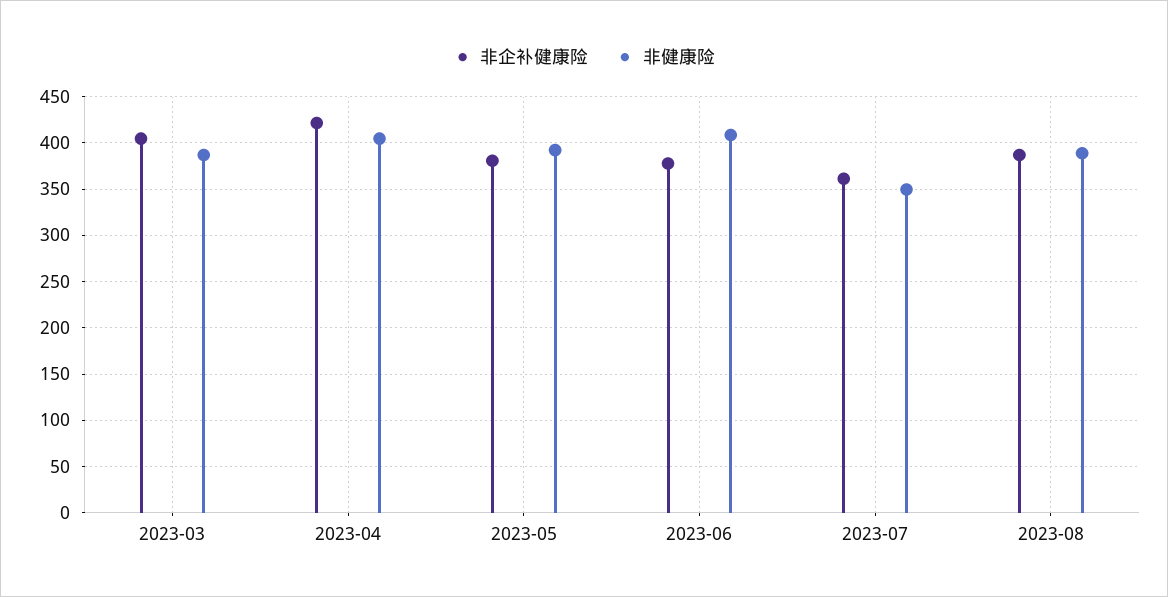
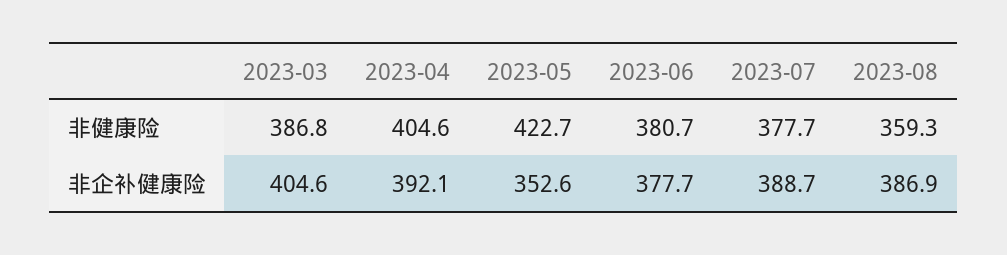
  {
    "非企补健康险": {
      "2023-03": 404.6,
-     "2023-04": 420,
+     "2023-04": 392.1,
-     "2023-05": 380,
+     "2023-05": 352.6,
      "2023-06": 377.7,
-     "2023-07": 360,
+     "2023-07": 388.7,
      "2023-08": 386.9
    },
    "非健康险": {
      "2023-03": 386.8,
      "2023-04": 404.6,
-     "2023-05": 390,
+     "2023-05": 422.7,
-     "2023-06": 410,
+     "2023-06": 380.7,
-     "2023-07": 350,
+     "2023-07": 377.7,
-     "2023-08": 390
+     "2023-08": 359.3
    }
  }

